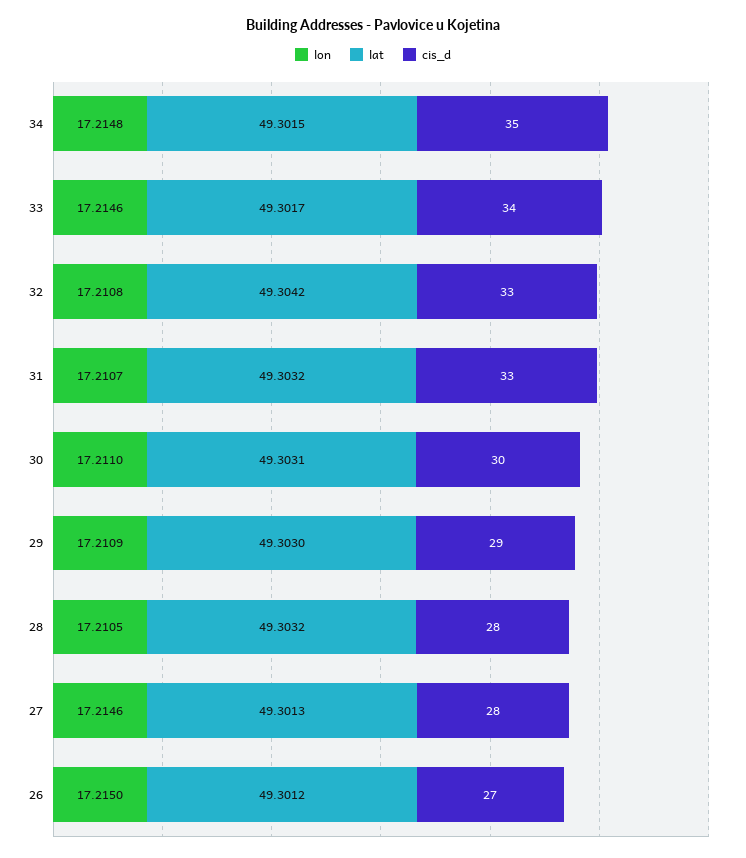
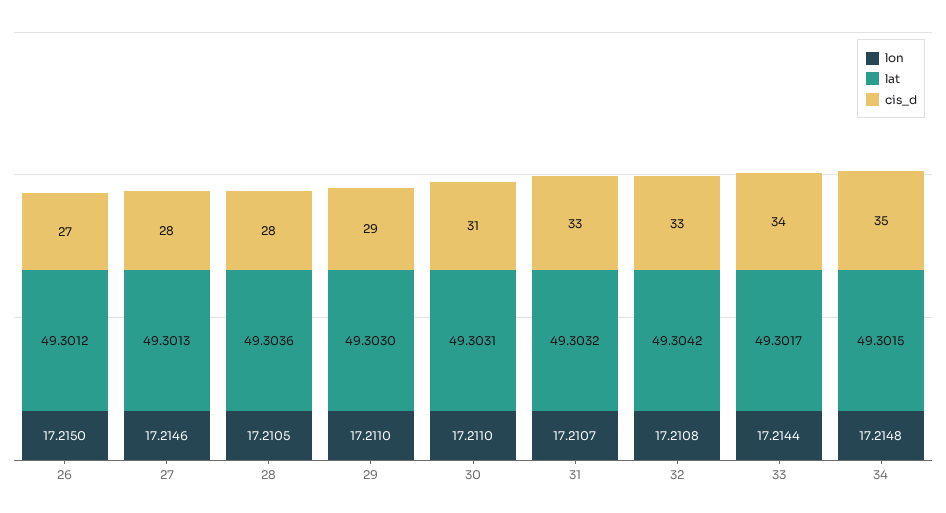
  {
    "lon": {
      "34": 17.2148,
-     "33": 17.2146,
+     "33": 17.2144,
      "32": 17.2108,
      "31": 17.2107,
      "30": 17.211,
-     "29": 17.2109,
+     "29": 17.211,
      "28": 17.2105,
      "27": 17.2146,
      "26": 17.215
    },
    "lat": {
      "34": 49.3015,
      "33": 49.3017,
      "32": 49.3042,
      "31": 49.3032,
      "30": 49.3031,
      "29": 49.303,
-     "28": 49.3032,
+     "28": 49.3036,
      "27": 49.3013,
      "26": 49.3012
    },
    "cis_d": {
      "34": 35,
      "33": 34,
      "32": 33,
      "31": 33,
-     "30": 30,
+     "30": 31,
      "29": 29,
      "28": 28,
      "27": 28,
      "26": 27
    }
  }

